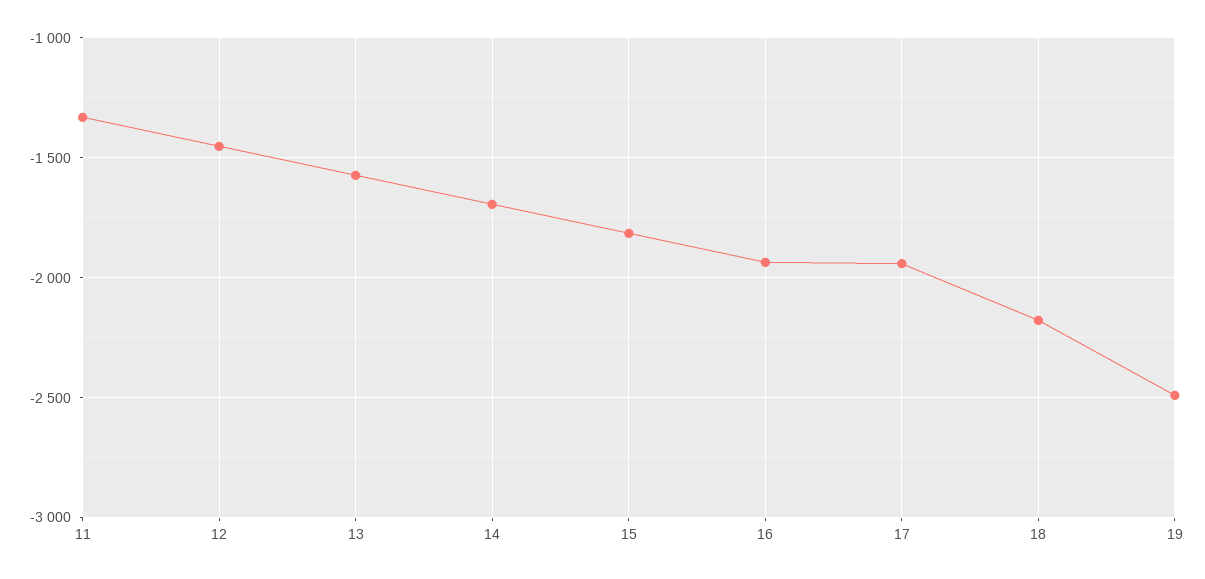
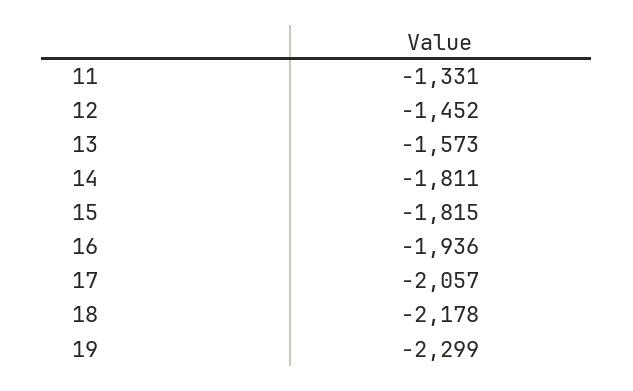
  {
    "11": -1331,
    "12": -1452,
    "13": -1573,
-   "14": -1700,
+   "14": -1811,
    "15": -1815,
    "16": -1936,
-   "17": -1950,
+   "17": -2057,
    "18": -2178,
-   "19": -2500
+   "19": -2299
  }

